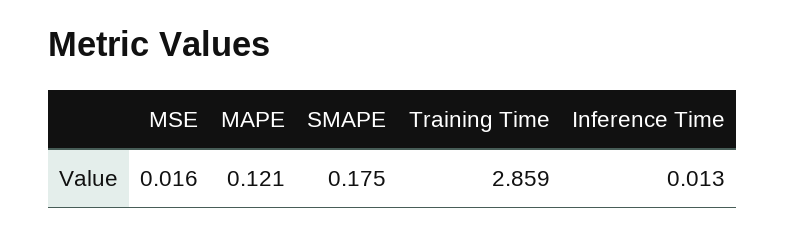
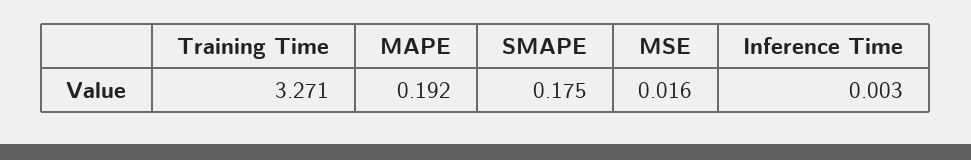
  {
    "MSE": 0.016,
-   "MAPE": 0.121,
+   "MAPE": 0.192,
    "SMAPE": 0.175,
-   "Training Time": 2.859,
+   "Training Time": 3.271,
-   "Inference Time": 0.013
+   "Inference Time": 0.003
  }

